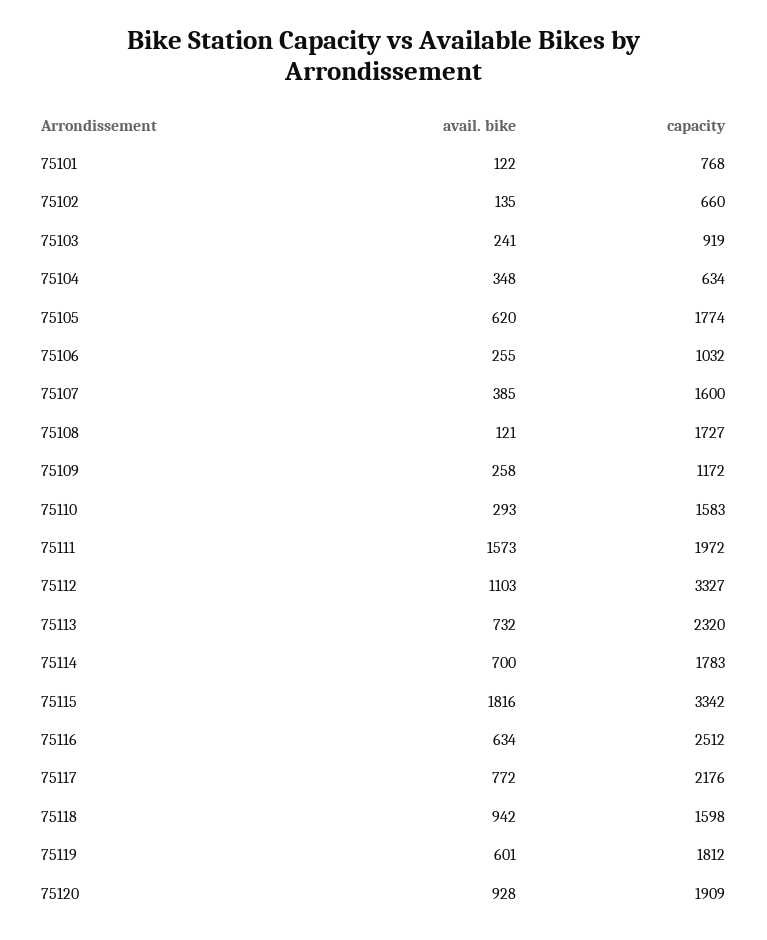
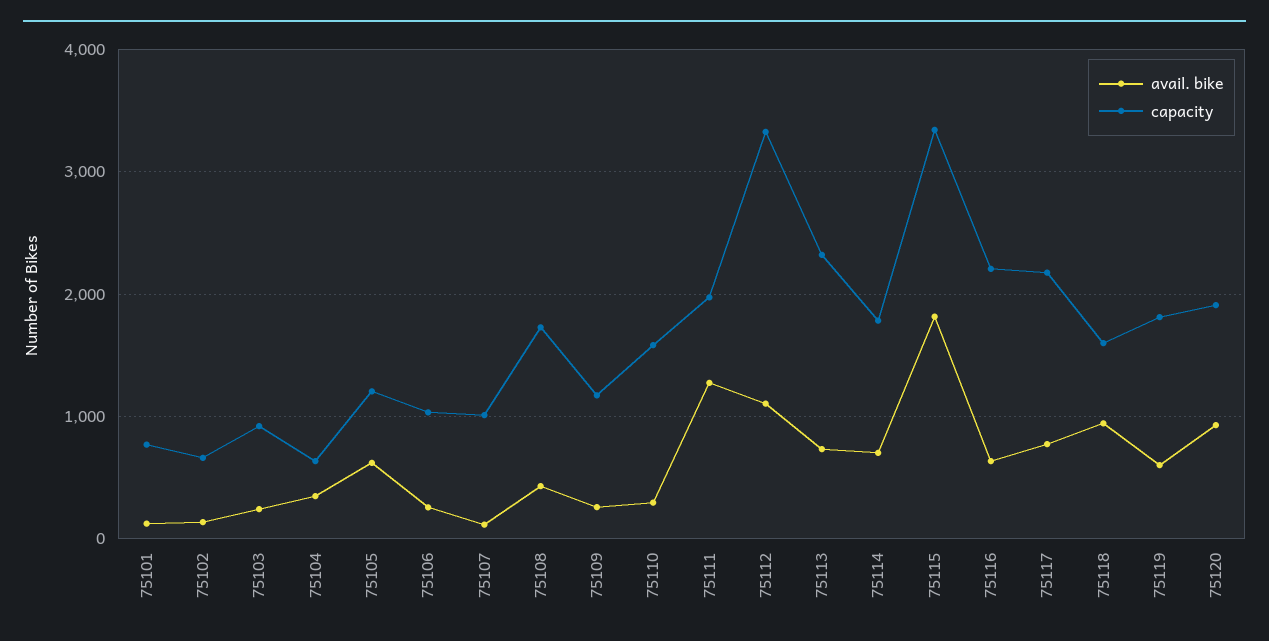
  {
    "avail. bike": {
      "75101": 122,
      "75102": 135,
      "75103": 241,
      "75104": 348,
      "75105": 620,
      "75106": 255,
-     "75107": 385,
+     "75107": 100,
-     "75108": 121,
+     "75108": 400,
      "75109": 258,
      "75110": 293,
-     "75111": 1573,
+     "75111": 1300,
      "75112": 1103,
      "75113": 732,
      "75114": 700,
      "75115": 1816,
      "75116": 634,
      "75117": 772,
      "75118": 942,
      "75119": 601,
      "75120": 928
    },
    "capacity": {
      "75101": 768,
      "75102": 660,
      "75103": 919,
      "75104": 634,
-     "75105": 1774,
+     "75105": 1200,
      "75106": 1032,
-     "75107": 1600,
+     "75107": 1000,
      "75108": 1727,
      "75109": 1172,
      "75110": 1583,
      "75111": 1972,
      "75112": 3327,
      "75113": 2320,
      "75114": 1783,
      "75115": 3342,
-     "75116": 2512,
+     "75116": 2200,
      "75117": 2176,
      "75118": 1598,
      "75119": 1812,
      "75120": 1909
    }
  }

